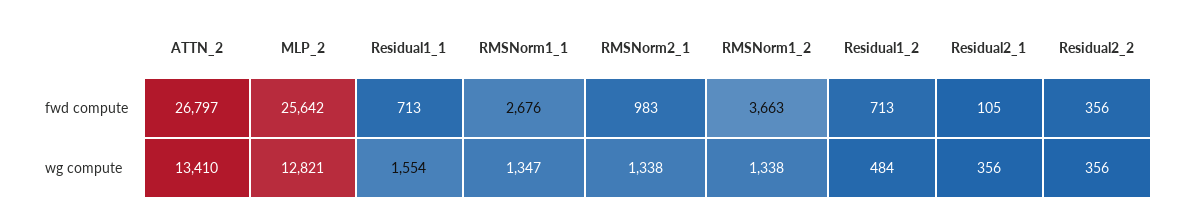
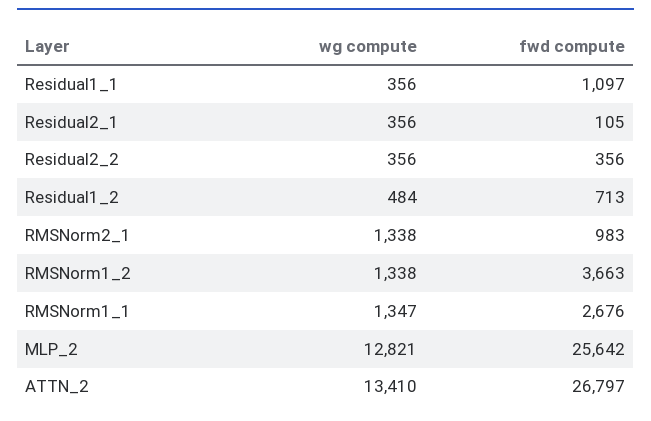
  {
    "ATTN_2": {
      "fwd compute": 26797,
      "wg compute": 13410
    },
    "MLP_2": {
      "fwd compute": 25642,
      "wg compute": 12821
    },
    "Residual1_1": {
-     "fwd compute": 713,
+     "fwd compute": 1097,
-     "wg compute": 1554
+     "wg compute": 356
    },
    "RMSNorm1_1": {
      "fwd compute": 2676,
      "wg compute": 1347
    },
    "RMSNorm2_1": {
      "fwd compute": 983,
      "wg compute": 1338
    },
    "RMSNorm1_2": {
      "fwd compute": 3663,
      "wg compute": 1338
    },
    "Residual1_2": {
      "fwd compute": 713,
      "wg compute": 484
    },
    "Residual2_1": {
      "fwd compute": 105,
      "wg compute": 356
    },
    "Residual2_2": {
      "fwd compute": 356,
      "wg compute": 356
    }
  }

